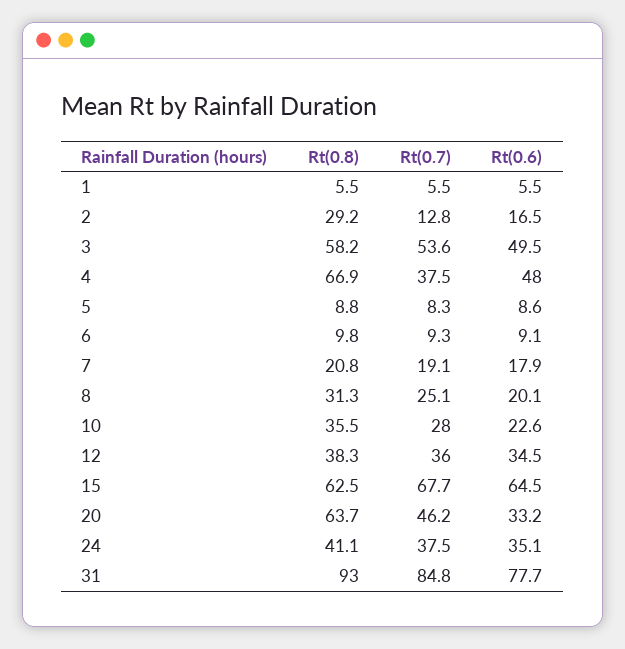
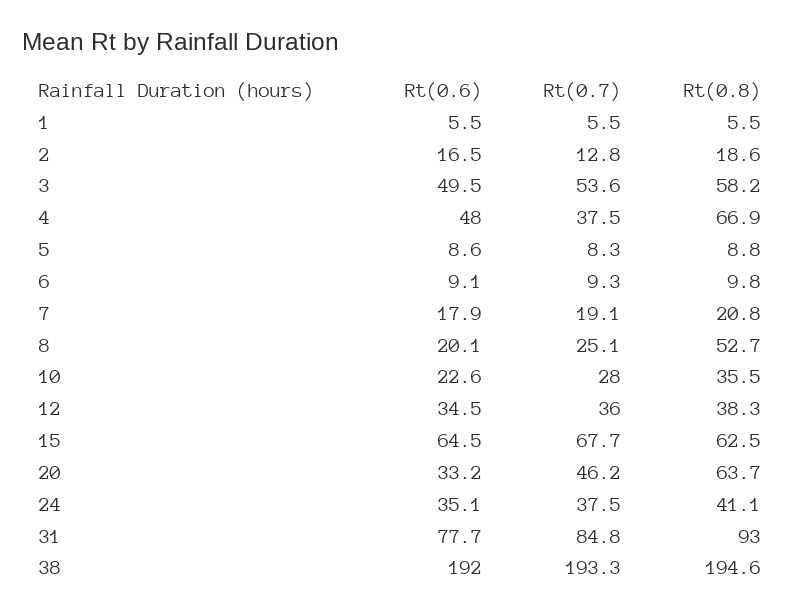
  {
    "Rt(0.8)": {
      "1": 5.5,
-     "2": 29.2,
+     "2": 18.6,
      "3": 58.2,
      "4": 66.9,
      "5": 8.8,
      "6": 9.8,
      "7": 20.8,
-     "8": 31.3,
+     "8": 52.7,
      "10": 35.5,
      "12": 38.3,
      "15": 62.5,
      "20": 63.7,
      "24": 41.1,
-     "31": 93
+     "31": 93,
+     "38": 194.6
    },
    "Rt(0.7)": {
      "1": 5.5,
      "2": 12.8,
      "3": 53.6,
      "4": 37.5,
      "5": 8.3,
      "6": 9.3,
      "7": 19.1,
      "8": 25.1,
      "10": 28,
      "12": 36,
      "15": 67.7,
      "20": 46.2,
      "24": 37.5,
-     "31": 84.8
+     "31": 84.8,
+     "38": 193.3
    },
    "Rt(0.6)": {
      "1": 5.5,
      "2": 16.5,
      "3": 49.5,
      "4": 48,
      "5": 8.6,
      "6": 9.1,
      "7": 17.9,
      "8": 20.1,
      "10": 22.6,
      "12": 34.5,
      "15": 64.5,
      "20": 33.2,
      "24": 35.1,
-     "31": 77.7
+     "31": 77.7,
+     "38": 192
    }
  }

